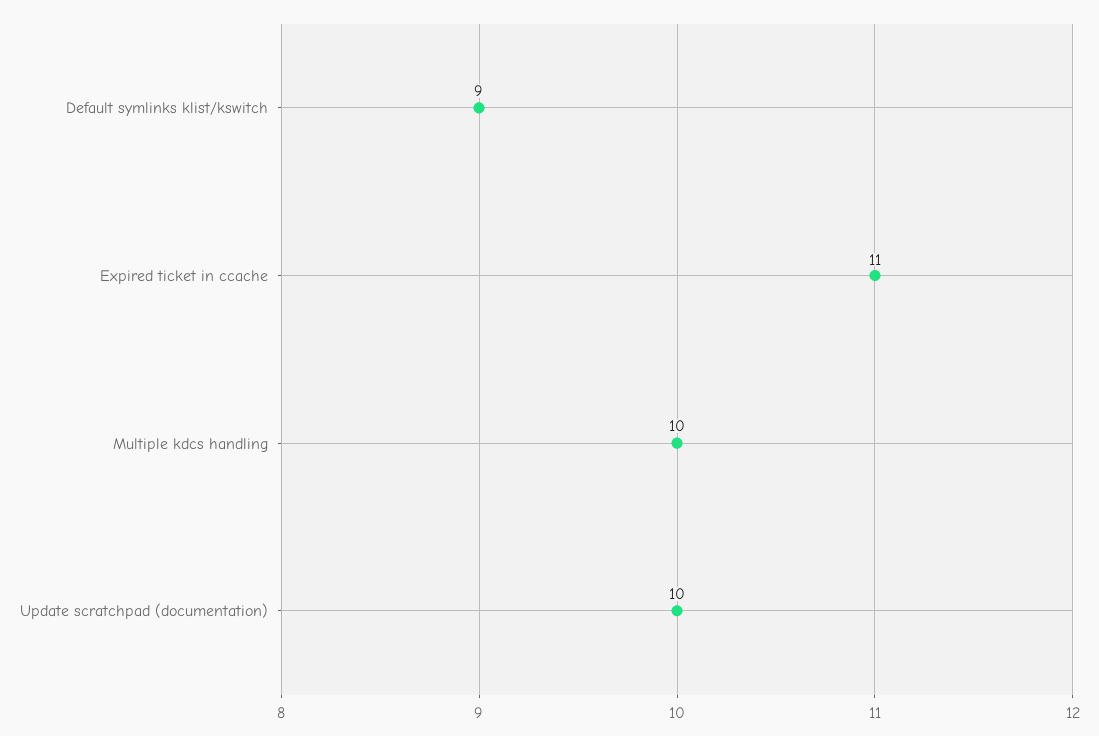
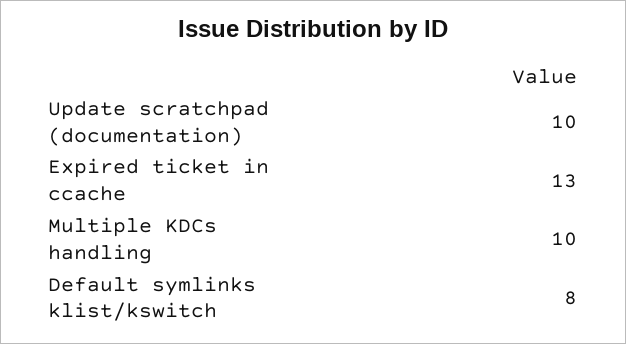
  {
-   "Default symlinks klist/kswitch": 9,
+   "Default symlinks klist/kswitch": 8,
-   "Expired ticket in ccache": 11,
+   "Expired ticket in ccache": 13,
    "Multiple kdcs handling": 10,
    "Update scratchpad (documentation)": 10
  }

